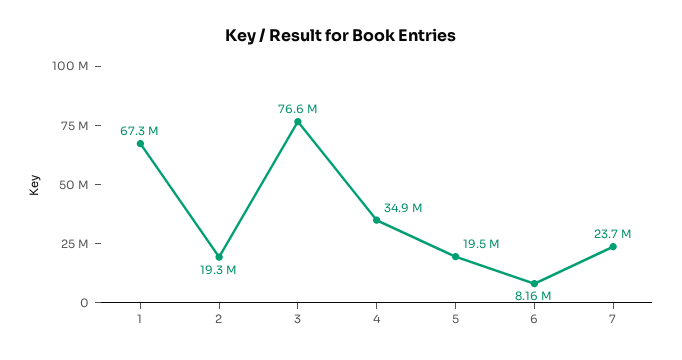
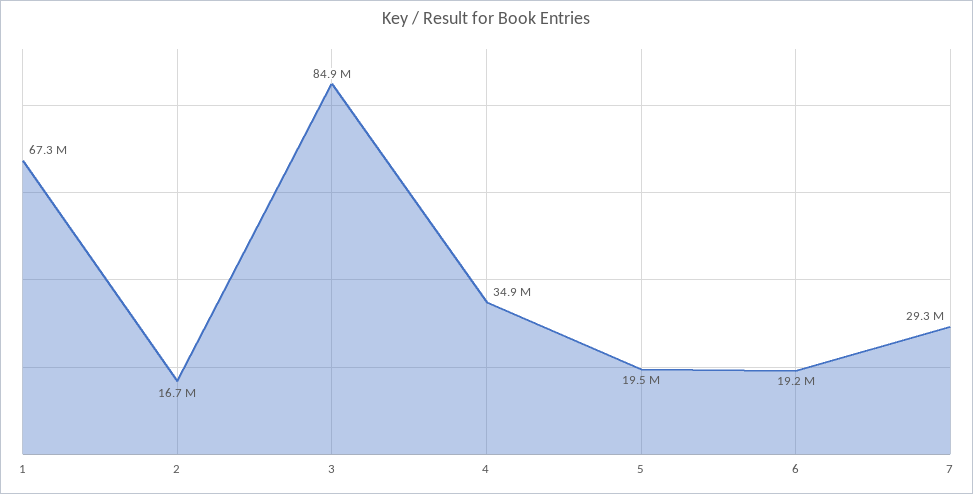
  {
    "1": 67300000,
-   "2": 19300000,
+   "2": 16700000,
-   "3": 76600000,
+   "3": 84900000,
    "4": 34900000,
    "5": 19500000,
-   "6": 8160000,
+   "6": 19200000,
-   "7": 23700000
+   "7": 29300000
  }

